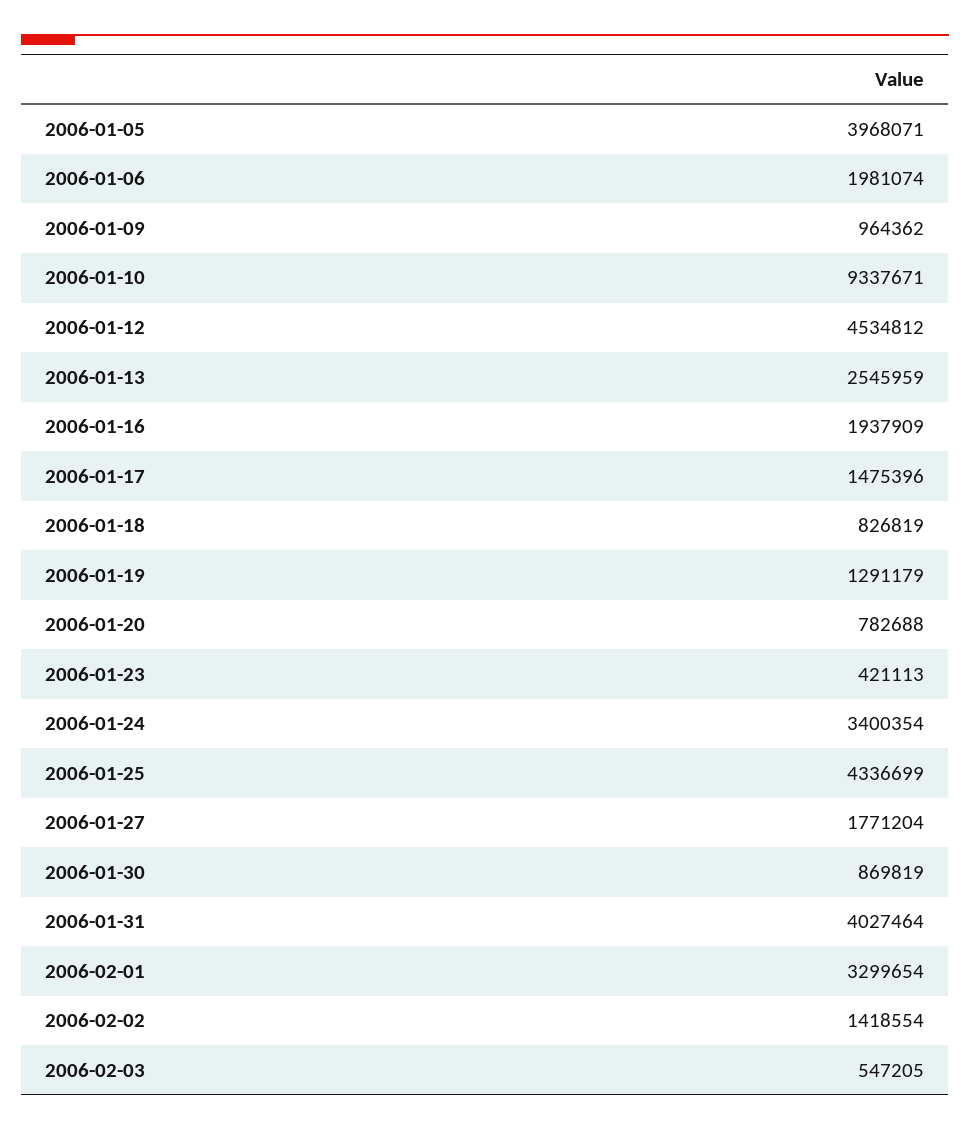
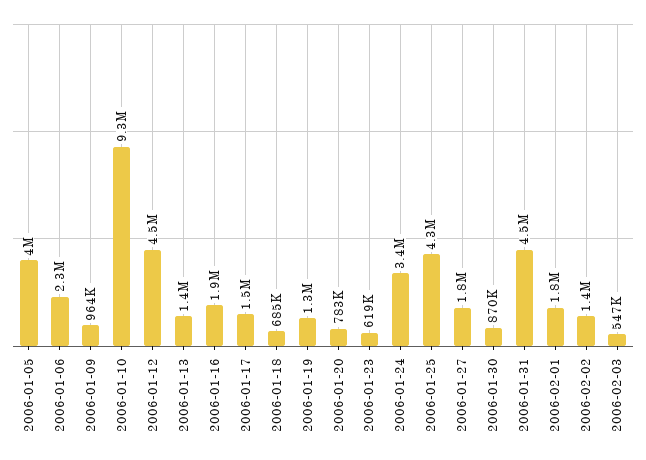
  {
    "2006-01-05": 3968071,
-   "2006-01-06": 1981074,
+   "2006-01-06": 2300000,
    "2006-01-09": 964362,
    "2006-01-10": 9337671,
    "2006-01-12": 4534812,
-   "2006-01-13": 2545959,
+   "2006-01-13": 1400000,
    "2006-01-16": 1937909,
    "2006-01-17": 1475396,
-   "2006-01-18": 826819,
+   "2006-01-18": 685000,
    "2006-01-19": 1291179,
    "2006-01-20": 782688,
-   "2006-01-23": 421113,
+   "2006-01-23": 619000,
    "2006-01-24": 3400354,
    "2006-01-25": 4336699,
    "2006-01-27": 1771204,
    "2006-01-30": 869819,
-   "2006-01-31": 4027464,
+   "2006-01-31": 4500000,
-   "2006-02-01": 3299654,
+   "2006-02-01": 1800000,
    "2006-02-02": 1418554,
    "2006-02-03": 547205
  }

